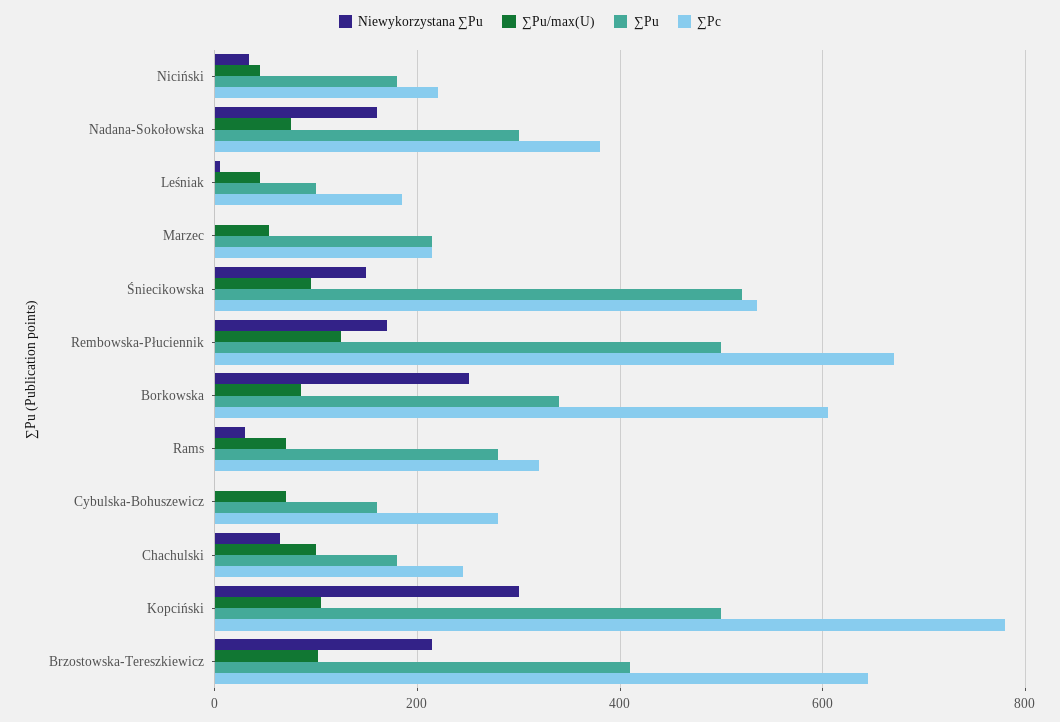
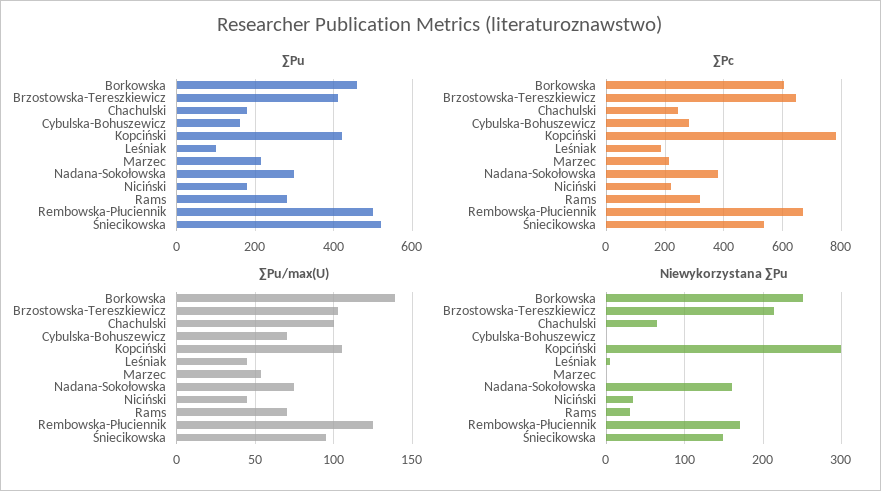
  {
    "Niewykorzystana ∑Pu": {
      "Niciński": 30,
      "Nadana-Sokołowska": 160,
      "Leśniak": 10,
      "Marzec": 0,
      "Śniecikowska": 150,
      "Rembowska-Płuciennik": 170,
      "Borkowska": 250,
      "Rams": 30,
      "Cybulska-Bohuszewicz": 0,
      "Chachulski": 70,
      "Kopciński": 300,
      "Brzostowska-Tereszkiewicz": 210
    },
    "∑Pu/max(U)": {
      "Niciński": 45,
      "Nadana-Sokołowska": 75,
      "Leśniak": 45,
      "Marzec": 55,
      "Śniecikowska": 95,
      "Rembowska-Płuciennik": 125,
-     "Borkowska": 80,
+     "Borkowska": 140,
      "Rams": 70,
      "Cybulska-Bohuszewicz": 70,
      "Chachulski": 100,
      "Kopciński": 105,
      "Brzostowska-Tereszkiewicz": 105
    },
    "∑Pu": {
      "Niciński": 180,
      "Nadana-Sokołowska": 300,
      "Leśniak": 100,
      "Marzec": 220,
      "Śniecikowska": 520,
      "Rembowska-Płuciennik": 500,
-     "Borkowska": 340,
+     "Borkowska": 460,
      "Rams": 280,
      "Cybulska-Bohuszewicz": 160,
      "Chachulski": 180,
-     "Kopciński": 500,
+     "Kopciński": 420,
      "Brzostowska-Tereszkiewicz": 420
    },
    "∑Pc": {
      "Niciński": 220,
      "Nadana-Sokołowska": 380,
      "Leśniak": 180,
      "Marzec": 220,
      "Śniecikowska": 540,
      "Rembowska-Płuciennik": 680,
      "Borkowska": 600,
      "Rams": 320,
      "Cybulska-Bohuszewicz": 280,
      "Chachulski": 240,
      "Kopciński": 780,
      "Brzostowska-Tereszkiewicz": 640
    }
  }

